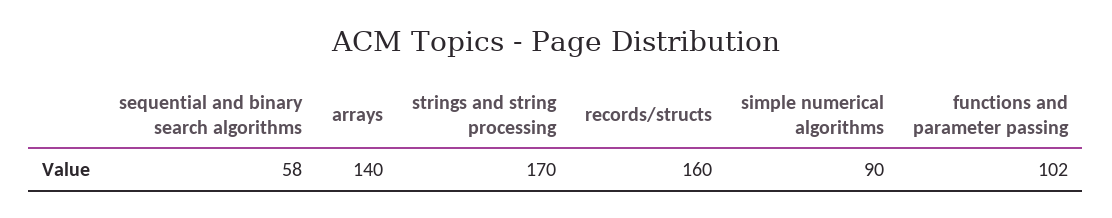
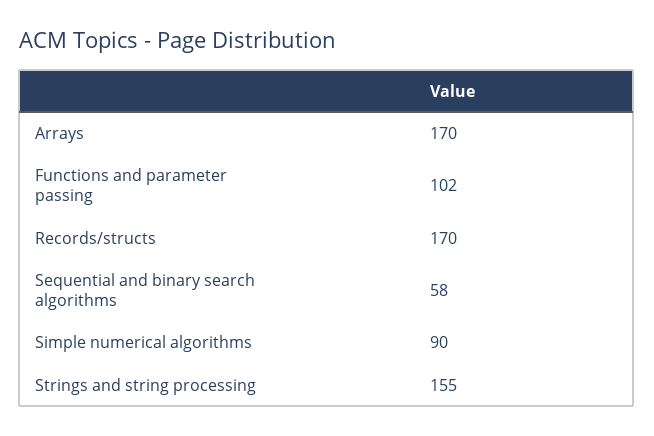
  {
    "sequential and binary search algorithms": 58,
-   "arrays": 140,
+   "arrays": 170,
-   "strings and string processing": 170,
+   "strings and string processing": 155,
-   "records/structs": 160,
+   "records/structs": 170,
    "simple numerical algorithms": 90,
    "functions and parameter passing": 102
  }

